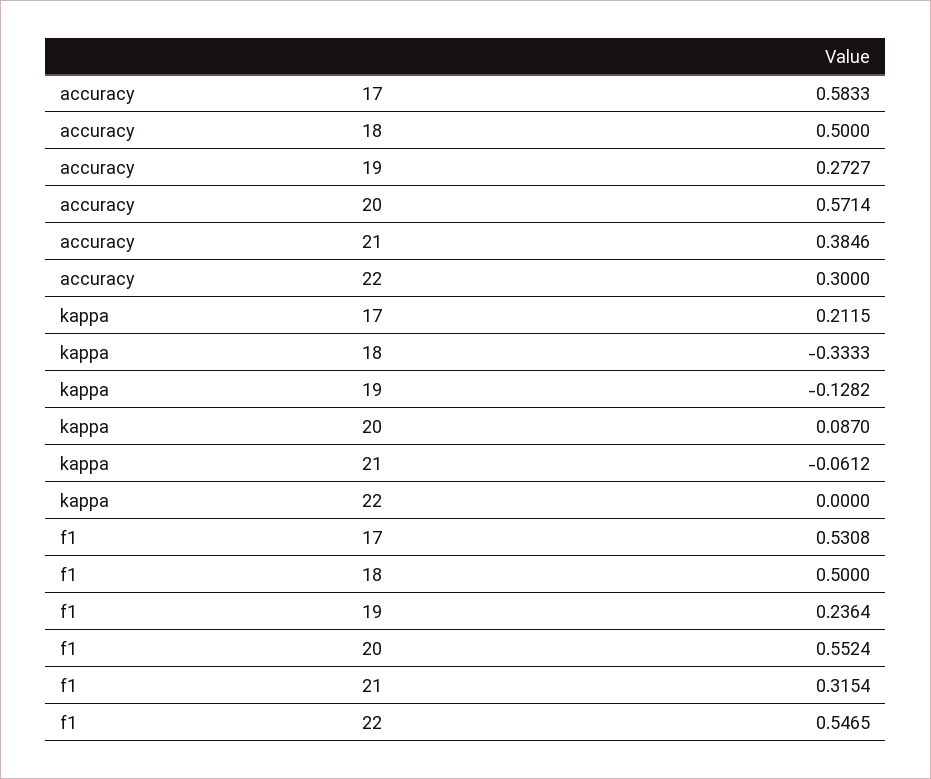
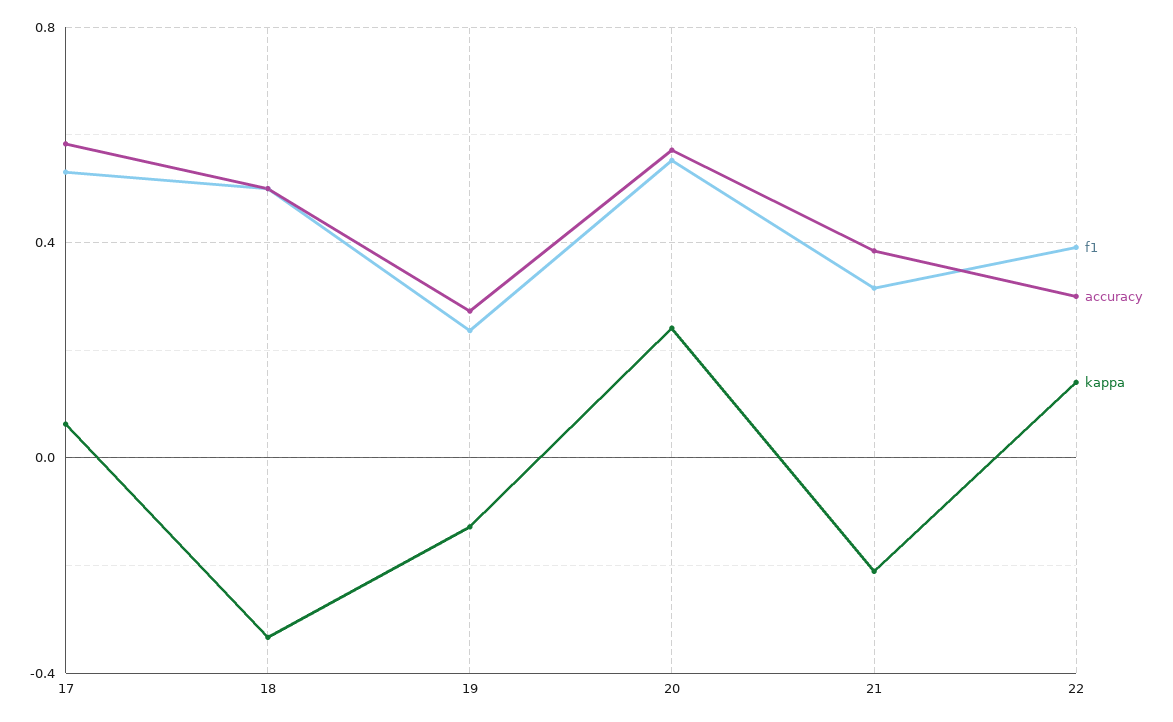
  {
    "accuracy": {
      "17": 0.5833,
      "18": 0.5,
      "19": 0.2727,
      "20": 0.5714,
      "21": 0.3846,
      "22": 0.3
    },
    "kappa": {
-     "17": 0.2115,
+     "17": 0.05,
      "18": -0.3333,
      "19": -0.1282,
-     "20": 0.087,
+     "20": 0.25,
-     "21": -0.0612,
+     "21": -0.2,
-     "22": 0
+     "22": 0.15
    },
    "f1": {
      "17": 0.5308,
      "18": 0.5,
      "19": 0.2364,
      "20": 0.5524,
      "21": 0.3154,
-     "22": 0.5465
+     "22": 0.4
    }
  }

